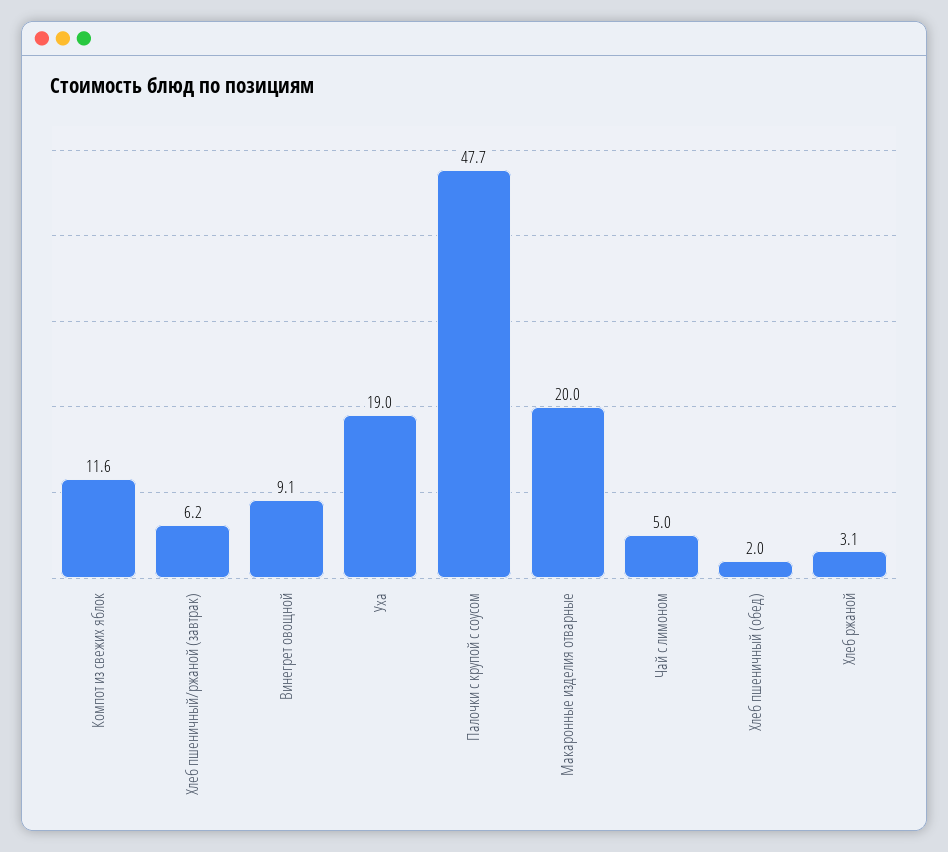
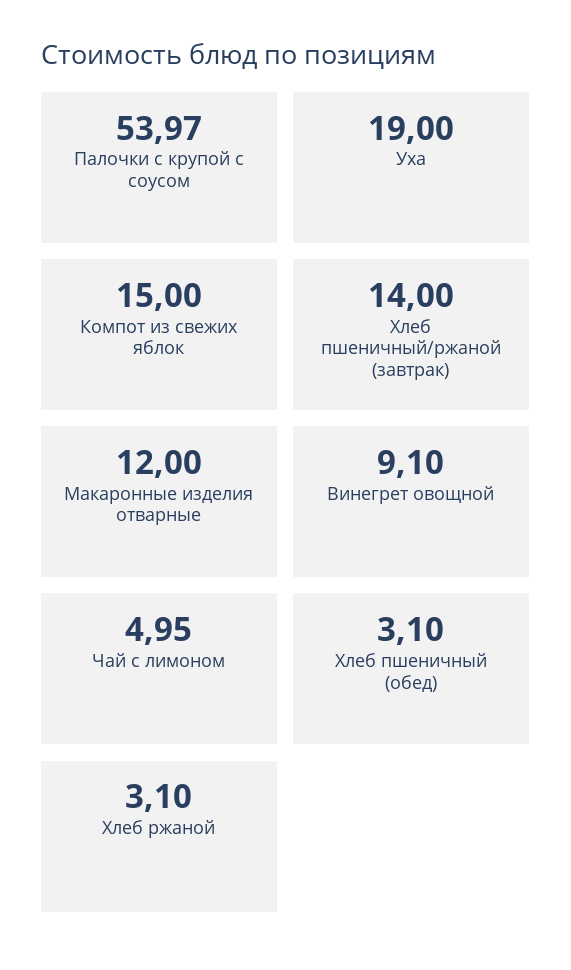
  {
-   "Компот из свежих яблок": 11.6,
+   "Компот из свежих яблок": 15,
-   "Хлеб пшеничный/ржаной (завтрак)": 6.2,
+   "Хлеб пшеничный/ржаной (завтрак)": 14,
    "Винегрет овощной": 9.1,
    "Уха": 19,
-   "Палочки с крупой с соусом": 47.7,
+   "Палочки с крупой с соусом": 53.97,
-   "Макаронные изделия отварные": 20,
+   "Макаронные изделия отварные": 12,
    "Чай с лимоном": 4.95,
-   "Хлеб пшеничный (обед)": 2,
+   "Хлеб пшеничный (обед)": 3.1,
    "Хлеб ржаной": 3.1
  }

